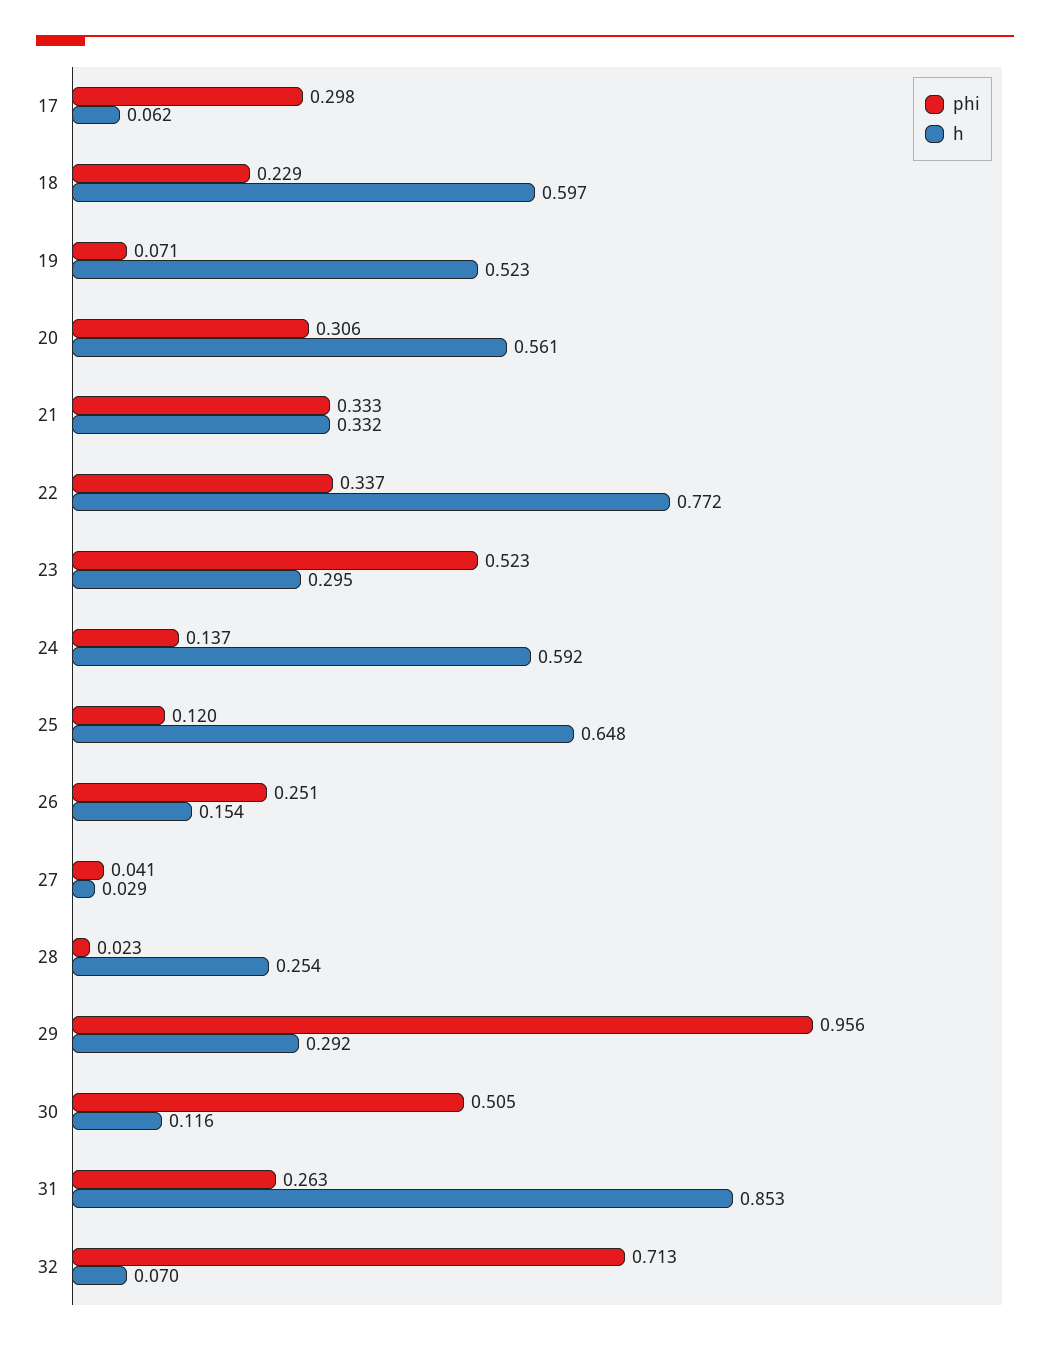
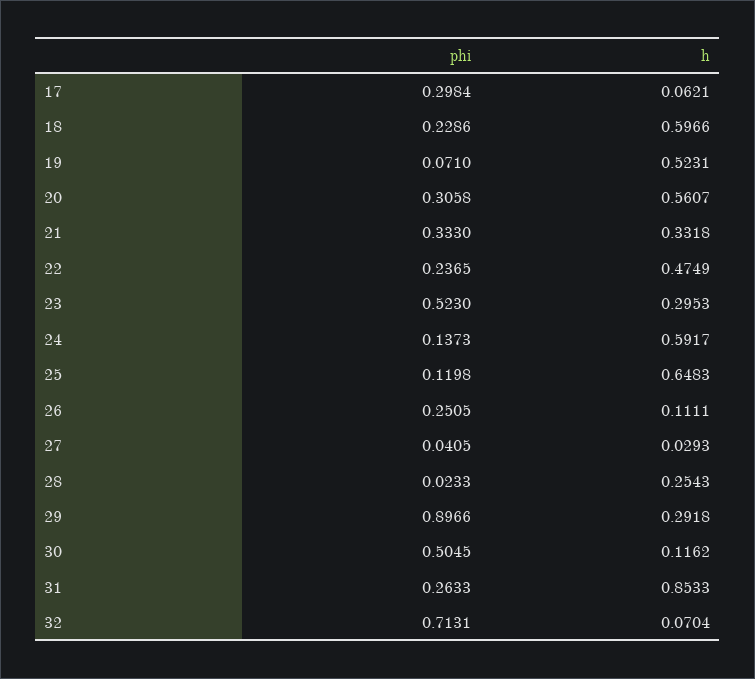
  {
    "phi": {
      "17": 0.2984,
      "18": 0.2286,
      "19": 0.071,
      "20": 0.3058,
      "21": 0.333,
-     "22": 0.337,
+     "22": 0.2365,
      "23": 0.523,
      "24": 0.1373,
      "25": 0.1198,
      "26": 0.2505,
      "27": 0.0405,
      "28": 0.0233,
-     "29": 0.956,
+     "29": 0.8966,
      "30": 0.5045,
      "31": 0.2633,
      "32": 0.7131
    },
    "h": {
      "17": 0.0621,
      "18": 0.5966,
      "19": 0.5231,
      "20": 0.5607,
      "21": 0.3318,
-     "22": 0.772,
+     "22": 0.4749,
      "23": 0.2953,
      "24": 0.5917,
      "25": 0.6483,
-     "26": 0.154,
+     "26": 0.1111,
      "27": 0.0293,
      "28": 0.2543,
      "29": 0.2918,
      "30": 0.1162,
      "31": 0.8533,
      "32": 0.0704
    }
  }

